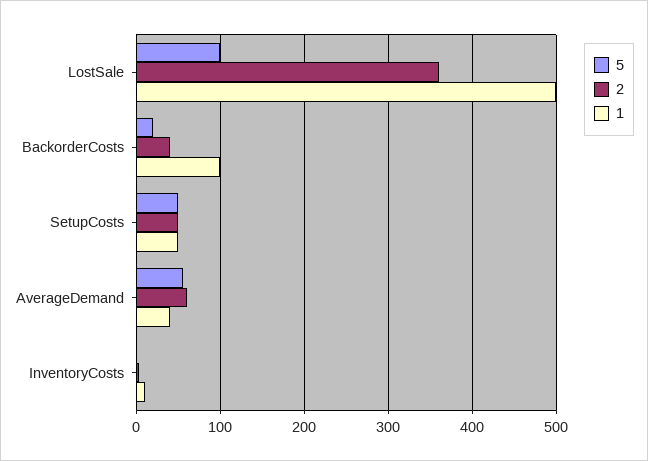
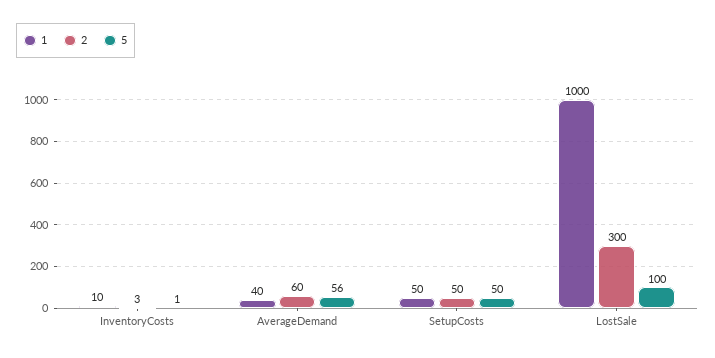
  {
    "5": {
      "LostSale": 100,
-     "BackorderCosts": 20,
      "SetupCosts": 50,
      "AverageDemand": 56,
      "InventoryCosts": 1
    },
    "2": {
-     "LostSale": 360,
+     "LostSale": 300,
-     "BackorderCosts": 40,
      "SetupCosts": 50,
      "AverageDemand": 60,
      "InventoryCosts": 3
    },
    "1": {
-     "LostSale": 500,
+     "LostSale": 1000,
-     "BackorderCosts": 100,
      "SetupCosts": 50,
      "AverageDemand": 40,
      "InventoryCosts": 10
    }
  }

